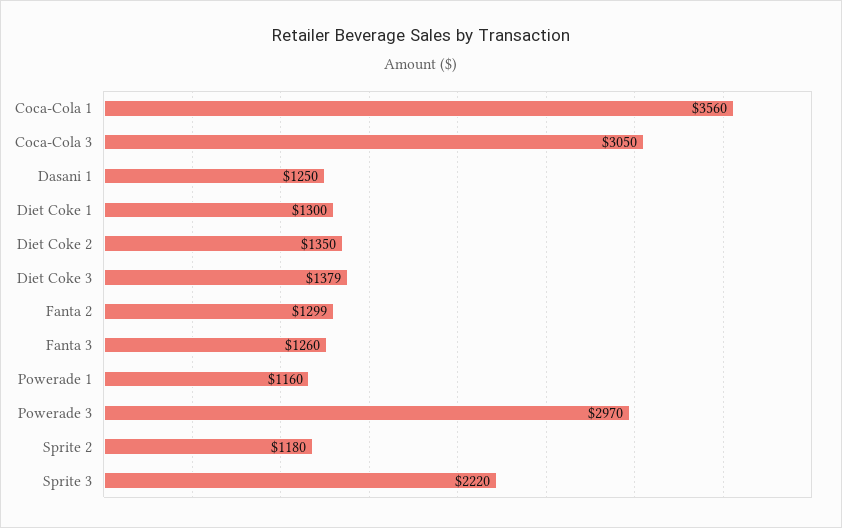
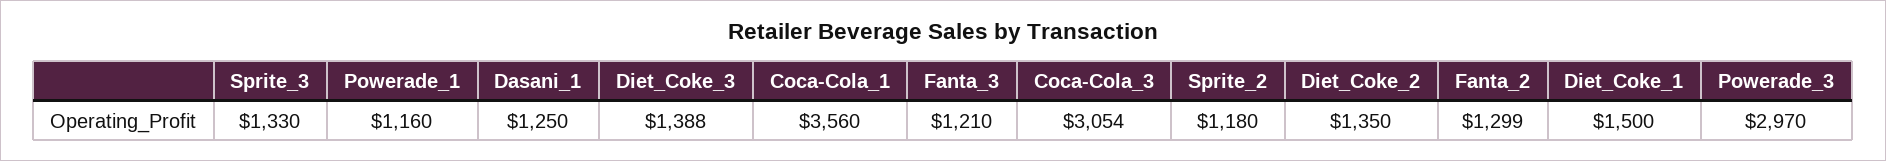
  {
    "Coca-Cola 1": 3560,
-   "Coca-Cola 3": 3050,
+   "Coca-Cola 3": 3054,
    "Dasani 1": 1250,
-   "Diet Coke 1": 1300,
+   "Diet Coke 1": 1500,
    "Diet Coke 2": 1350,
-   "Diet Coke 3": 1379,
+   "Diet Coke 3": 1388,
    "Fanta 2": 1299,
-   "Fanta 3": 1260,
+   "Fanta 3": 1210,
    "Powerade 1": 1160,
    "Powerade 3": 2970,
    "Sprite 2": 1180,
-   "Sprite 3": 2220
+   "Sprite 3": 1330
  }

